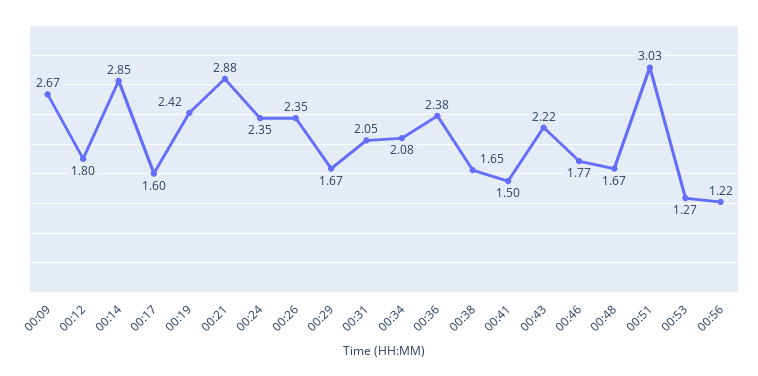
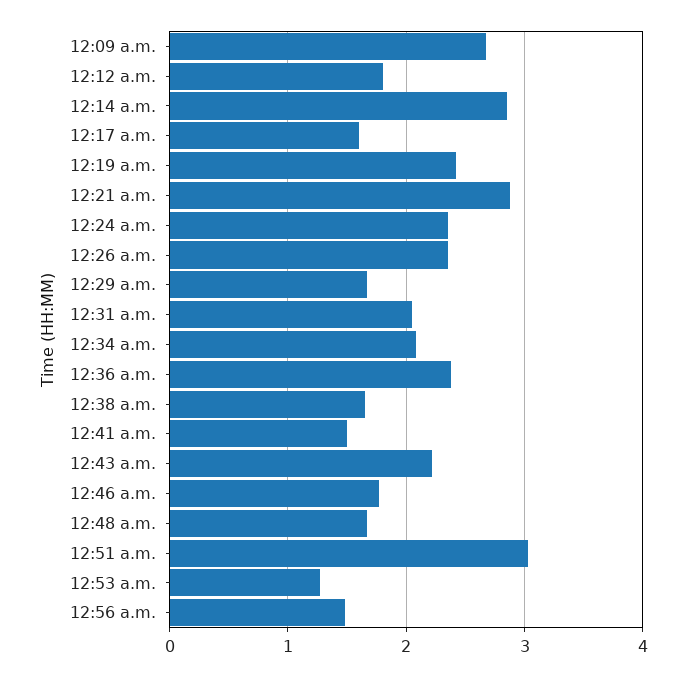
  {
    "00:09": 2.67,
    "00:12": 1.8,
    "00:14": 2.85,
    "00:17": 1.6,
    "00:19": 2.42,
    "00:21": 2.88,
    "00:24": 2.35,
    "00:26": 2.35,
    "00:29": 1.67,
    "00:31": 2.05,
    "00:34": 2.08,
    "00:36": 2.38,
    "00:38": 1.65,
    "00:41": 1.5,
    "00:43": 2.22,
    "00:46": 1.77,
    "00:48": 1.67,
    "00:51": 3.03,
    "00:53": 1.27,
-   "00:56": 1.22
+   "00:56": 1.5
  }

